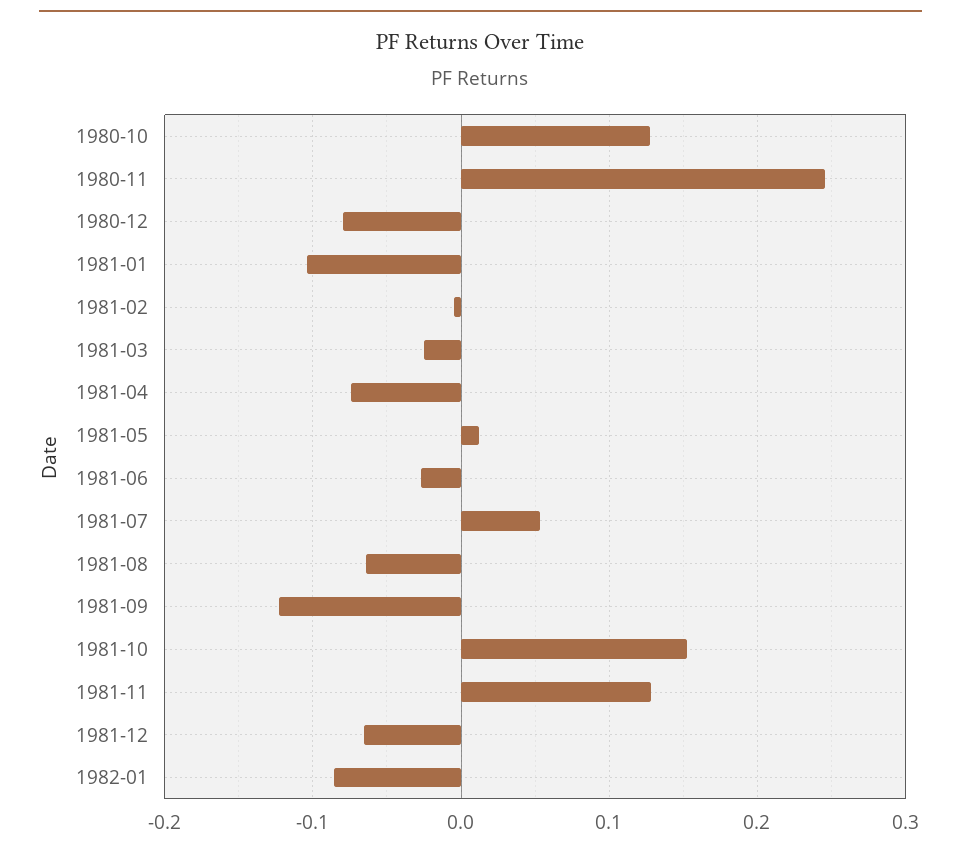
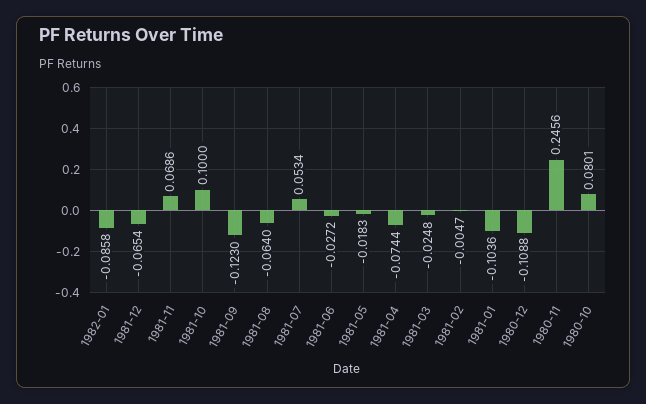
  {
-   "1980-10": 0.13,
+   "1980-10": 0.0801,
    "1980-11": 0.2456,
-   "1980-12": -0.08,
+   "1980-12": -0.1088,
    "1981-01": -0.1036,
    "1981-02": -0.0047,
    "1981-03": -0.0248,
    "1981-04": -0.0744,
-   "1981-05": 0.01,
+   "1981-05": -0.0183,
    "1981-06": -0.0272,
    "1981-07": 0.0534,
    "1981-08": -0.064,
    "1981-09": -0.123,
-   "1981-10": 0.15,
+   "1981-10": 0.1,
-   "1981-11": 0.13,
+   "1981-11": 0.0686,
    "1981-12": -0.0654,
    "1982-01": -0.0858
  }

